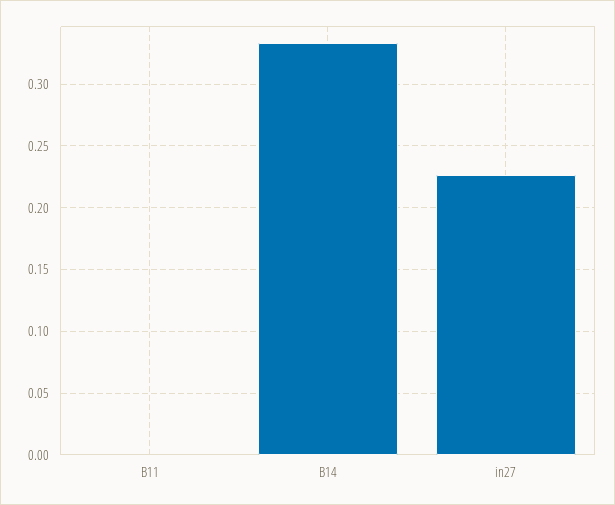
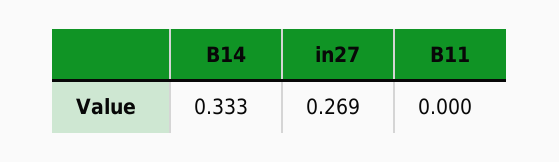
  {
    "B11": 0,
    "B14": 0.333,
-   "in27": 0.225
+   "in27": 0.269
  }

